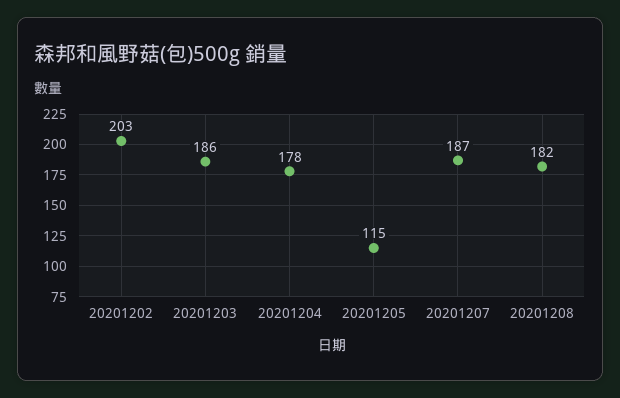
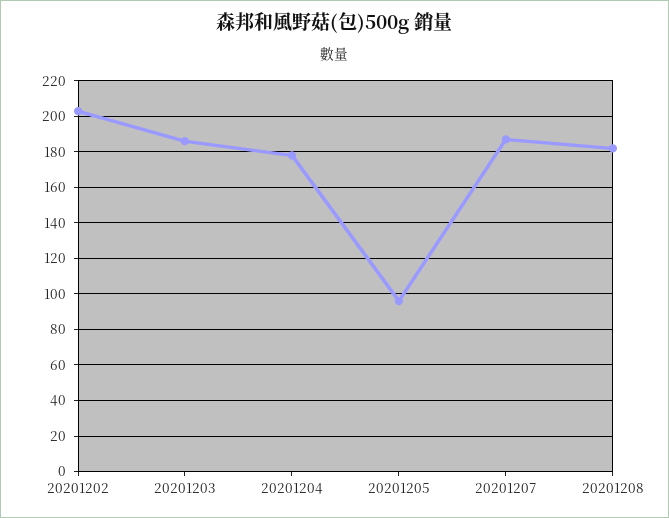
  {
    "20201202": 203,
    "20201203": 186,
    "20201204": 178,
-   "20201205": 115,
+   "20201205": 95,
    "20201207": 187,
    "20201208": 182
  }

